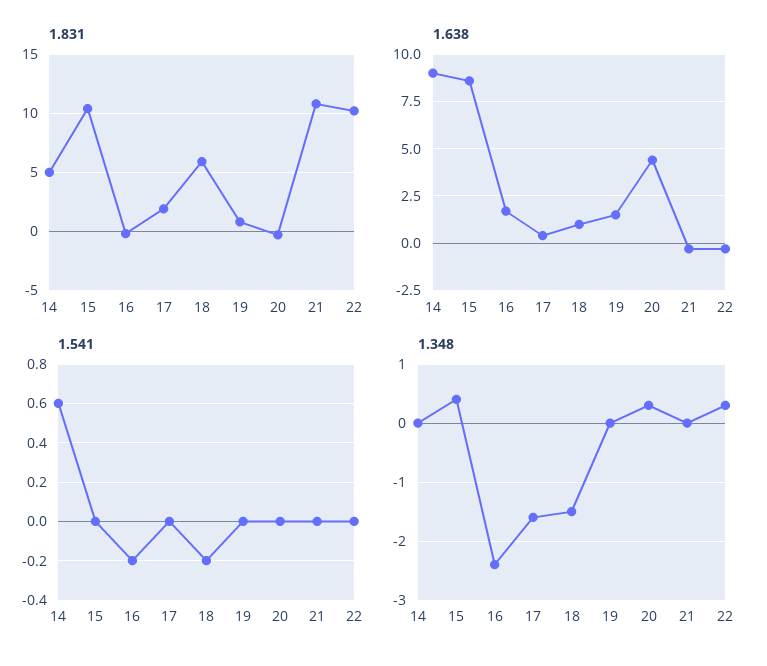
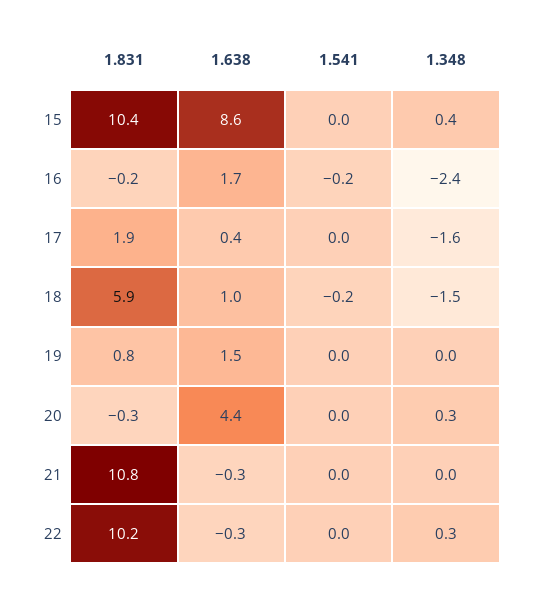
  {
    "1.831": {
-     "14": 5,
      "15": 10.4,
      "16": -0.2,
      "17": 1.9,
      "18": 5.9,
      "19": 0.8,
      "20": -0.3,
      "21": 10.8,
      "22": 10.2
    },
    "1.638": {
-     "14": 9,
      "15": 8.6,
      "16": 1.7,
      "17": 0.4,
      "18": 1,
      "19": 1.5,
      "20": 4.4,
      "21": -0.3,
      "22": -0.3
    },
    "1.541": {
-     "14": 0.6,
      "15": 0,
      "16": -0.2,
      "17": 0,
      "18": -0.2,
      "19": 0,
      "20": 0,
      "21": 0,
      "22": 0
    },
    "1.348": {
-     "14": 0,
      "15": 0.4,
      "16": -2.4,
      "17": -1.6,
      "18": -1.5,
      "19": 0,
      "20": 0.3,
      "21": 0,
      "22": 0.3
    }
  }

